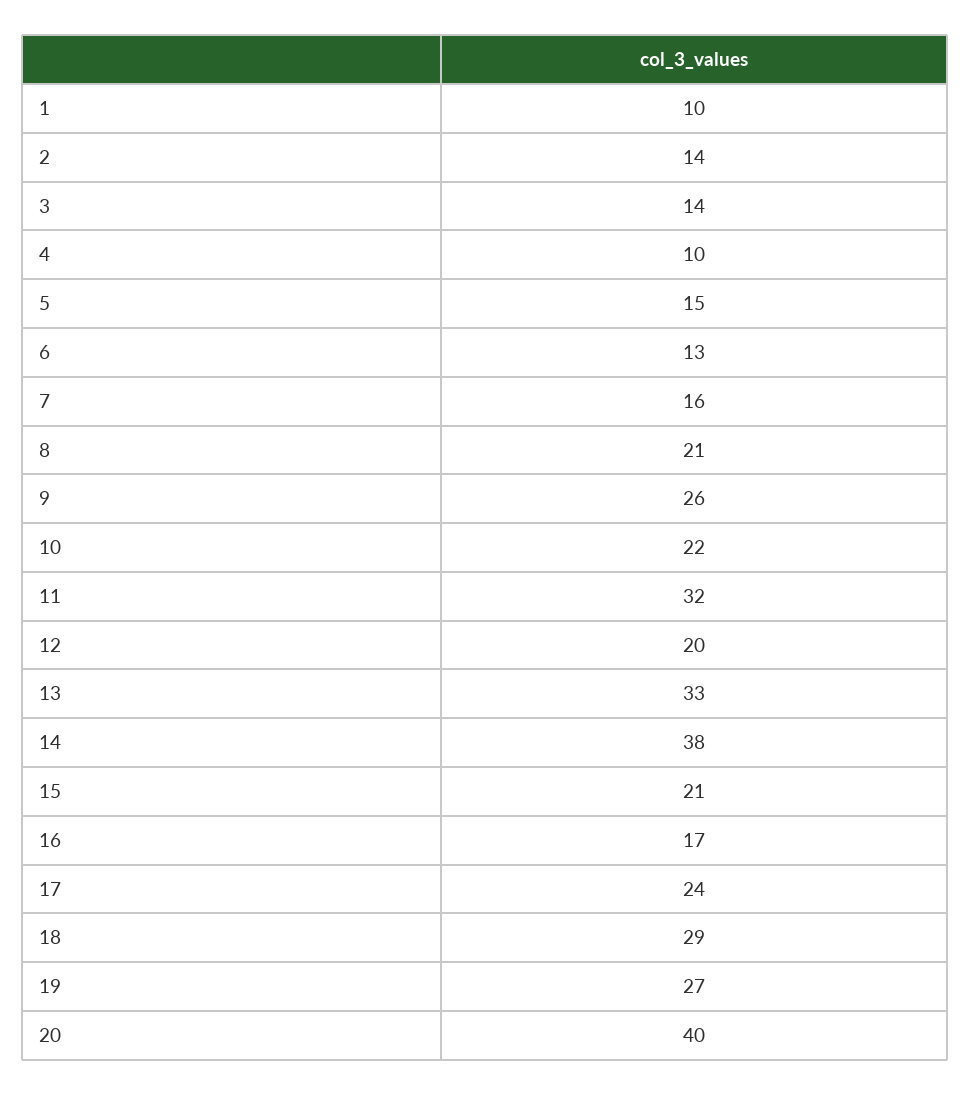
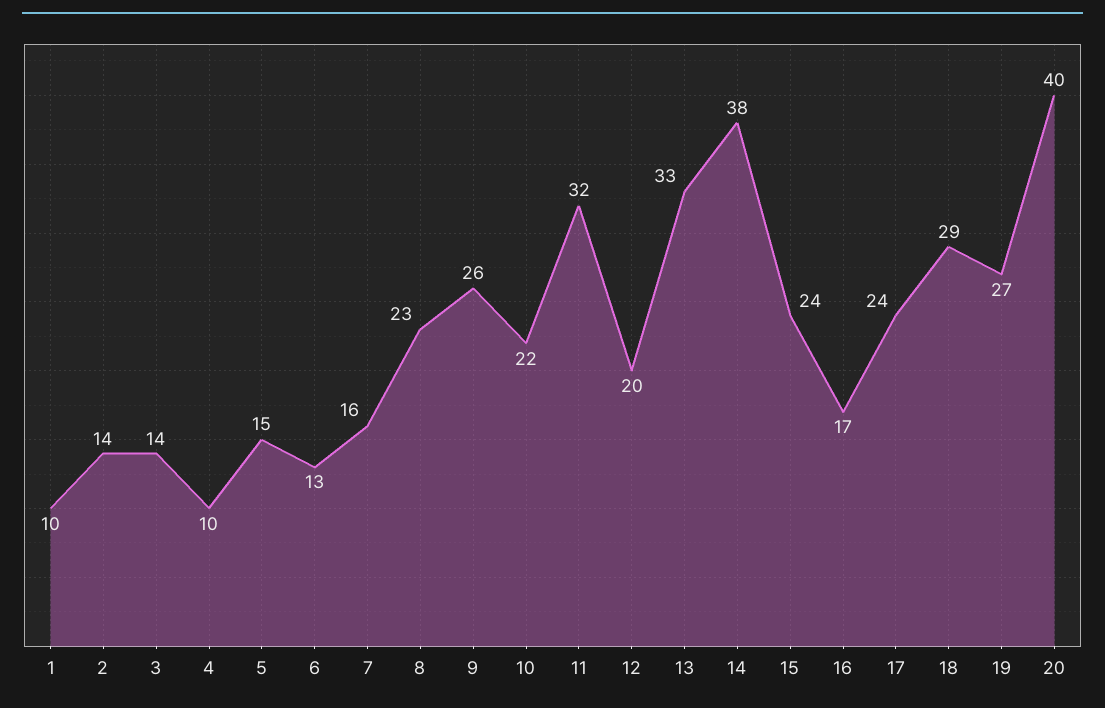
  {
    "1": 10,
    "2": 14,
    "3": 14,
    "4": 10,
    "5": 15,
    "6": 13,
    "7": 16,
-   "8": 21,
+   "8": 23,
    "9": 26,
    "10": 22,
    "11": 32,
    "12": 20,
    "13": 33,
    "14": 38,
-   "15": 21,
+   "15": 24,
    "16": 17,
    "17": 24,
    "18": 29,
    "19": 27,
    "20": 40
  }

